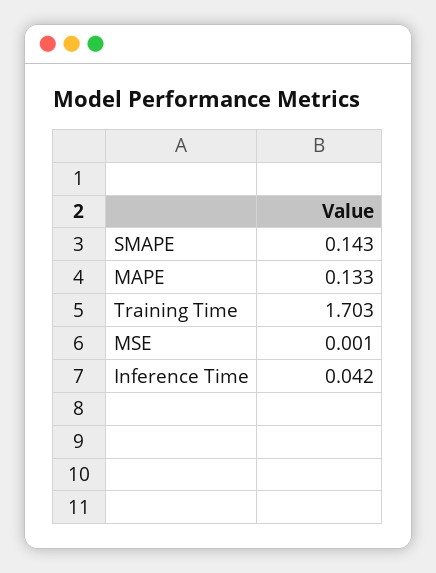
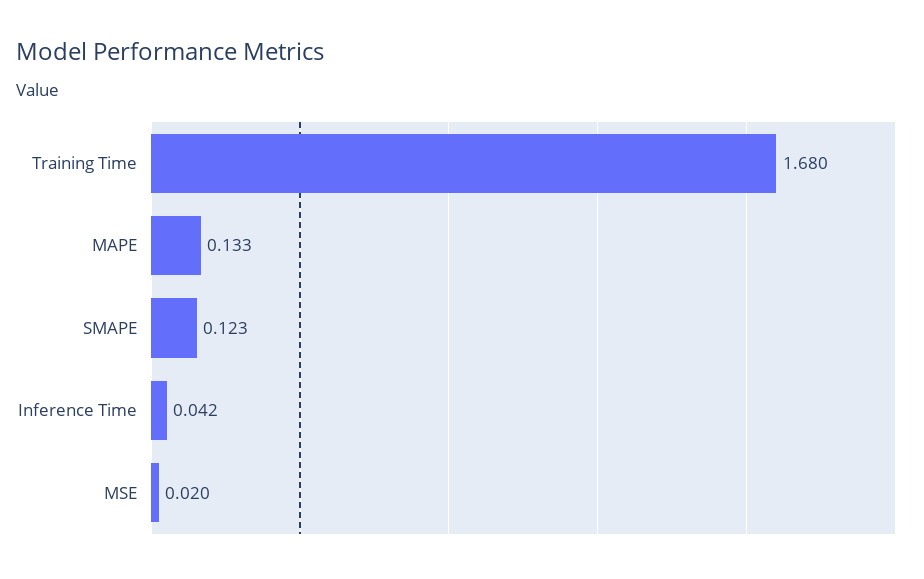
  {
-   "SMAPE": 0.143,
+   "SMAPE": 0.123,
    "MAPE": 0.133,
-   "Training Time": 1.703,
+   "Training Time": 1.68,
-   "MSE": 0.001,
+   "MSE": 0.02,
    "Inference Time": 0.042
  }

